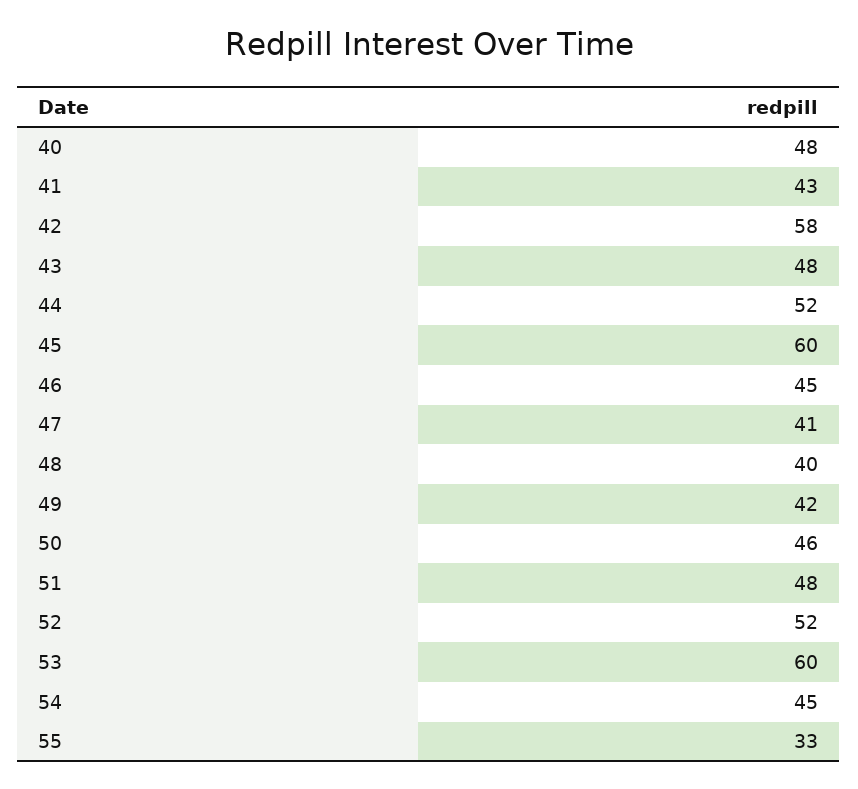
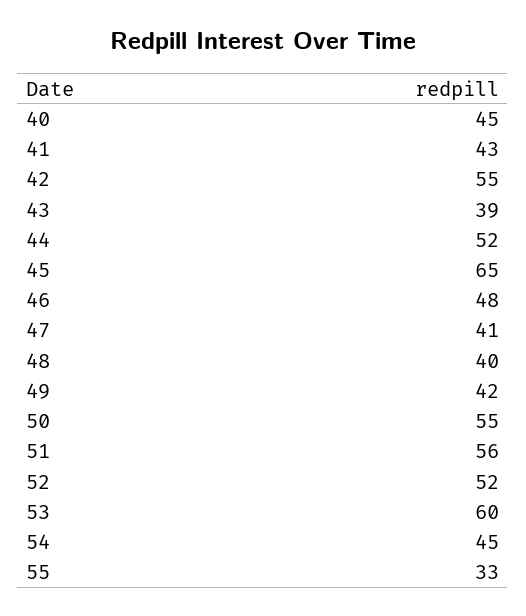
  {
-   "40": 48,
+   "40": 45,
    "41": 43,
-   "42": 58,
+   "42": 55,
-   "43": 48,
+   "43": 39,
    "44": 52,
-   "45": 60,
+   "45": 65,
-   "46": 45,
+   "46": 48,
    "47": 41,
    "48": 40,
    "49": 42,
-   "50": 46,
+   "50": 55,
-   "51": 48,
+   "51": 56,
    "52": 52,
    "53": 60,
    "54": 45,
    "55": 33
  }

